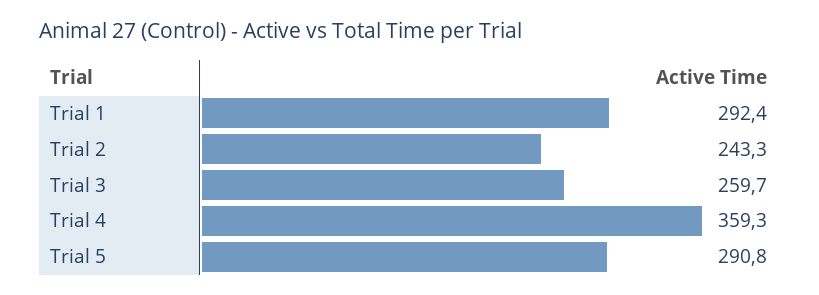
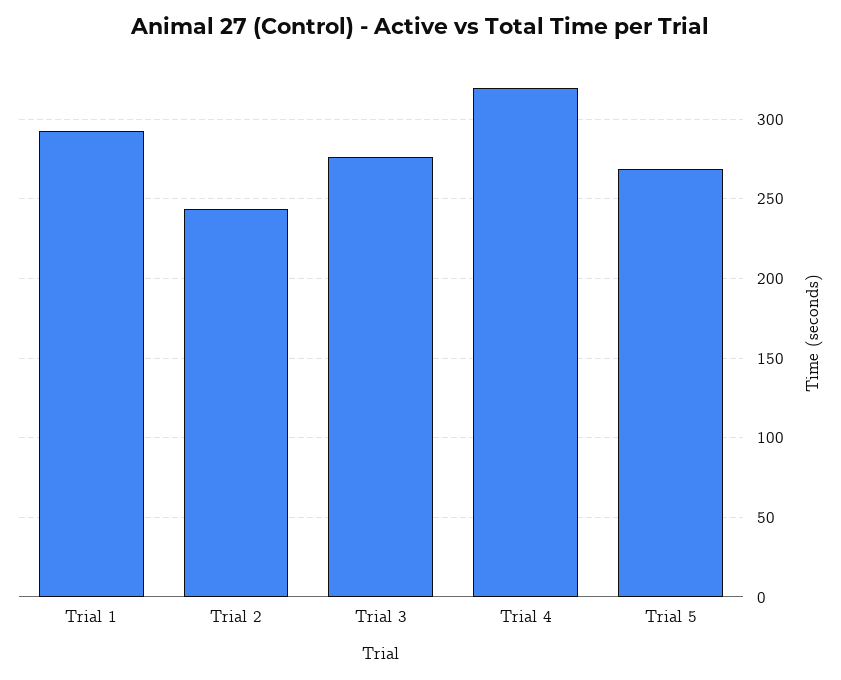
  {
    "Trial 1": 292.4,
    "Trial 2": 243.3,
-   "Trial 3": 259.7,
+   "Trial 3": 275,
-   "Trial 4": 359.3,
+   "Trial 4": 320,
-   "Trial 5": 290.8
+   "Trial 5": 270
  }

